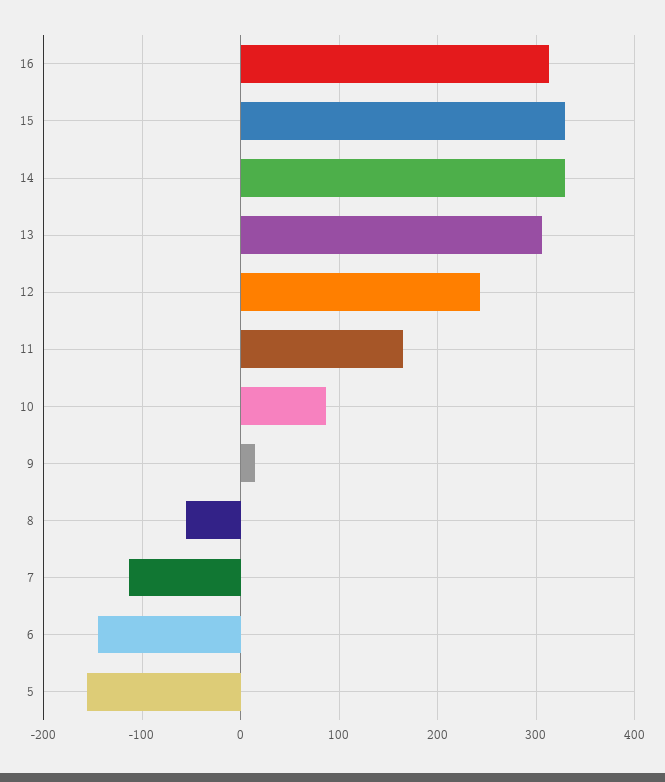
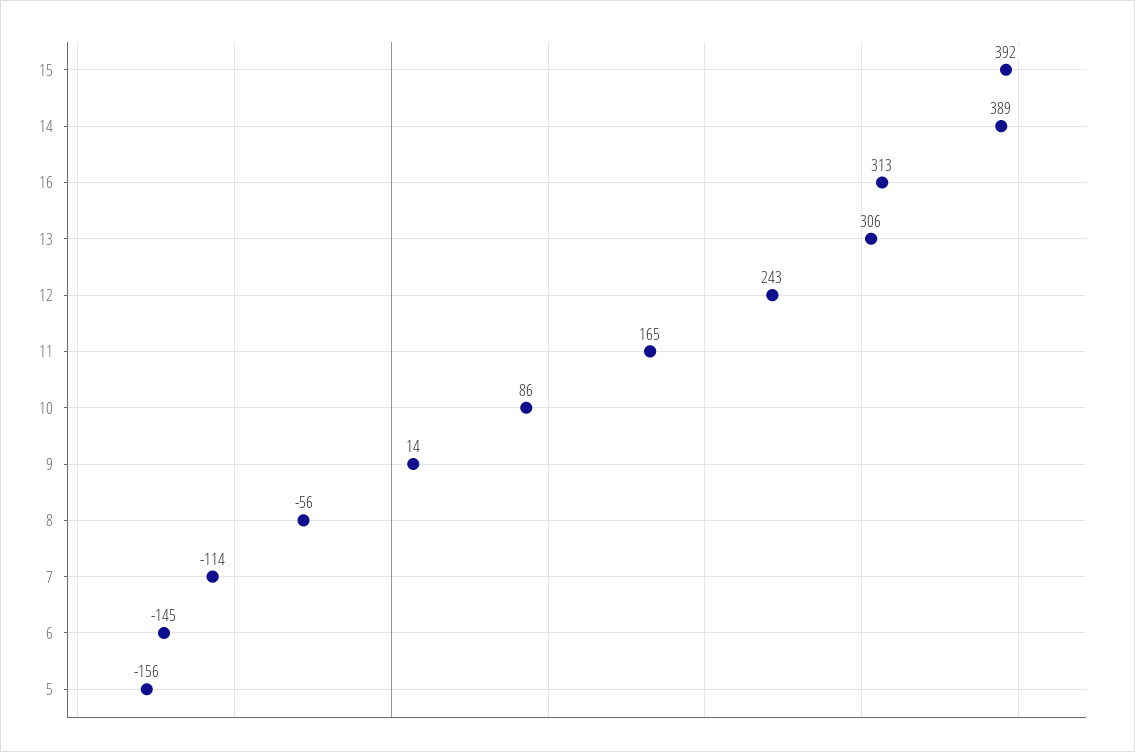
  {
    "16": 313,
-   "15": 330,
+   "15": 392,
-   "14": 330,
+   "14": 389,
    "13": 306,
    "12": 243,
    "11": 165,
    "10": 86,
    "9": 14,
    "8": -56,
    "7": -114,
    "6": -145,
    "5": -156
  }

